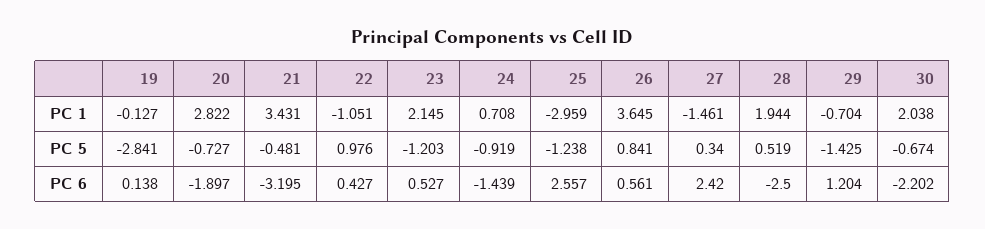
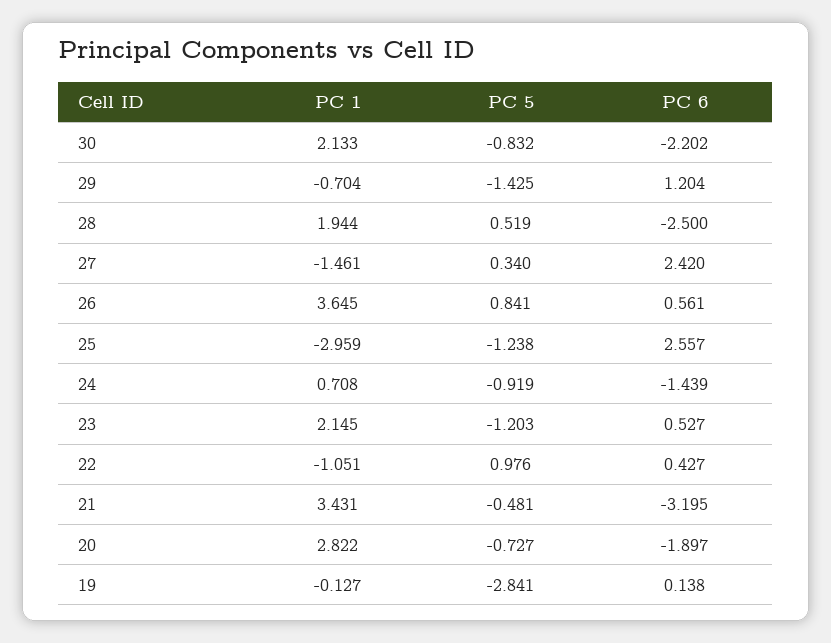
  {
    "19": {
      "PC 1": -0.127,
      "PC 5": -2.841,
      "PC 6": 0.138
    },
    "20": {
      "PC 1": 2.822,
      "PC 5": -0.727,
      "PC 6": -1.897
    },
    "21": {
      "PC 1": 3.431,
      "PC 5": -0.481,
      "PC 6": -3.195
    },
    "22": {
      "PC 1": -1.051,
      "PC 5": 0.976,
      "PC 6": 0.427
    },
    "23": {
      "PC 1": 2.145,
      "PC 5": -1.203,
      "PC 6": 0.527
    },
    "24": {
      "PC 1": 0.708,
      "PC 5": -0.919,
      "PC 6": -1.439
    },
    "25": {
      "PC 1": -2.959,
      "PC 5": -1.238,
      "PC 6": 2.557
    },
    "26": {
      "PC 1": 3.645,
      "PC 5": 0.841,
      "PC 6": 0.561
    },
    "27": {
      "PC 1": -1.461,
      "PC 5": 0.34,
      "PC 6": 2.42
    },
    "28": {
      "PC 1": 1.944,
      "PC 5": 0.519,
      "PC 6": -2.5
    },
    "29": {
      "PC 1": -0.704,
      "PC 5": -1.425,
      "PC 6": 1.204
    },
    "30": {
-     "PC 1": 2.038,
+     "PC 1": 2.133,
-     "PC 5": -0.674,
+     "PC 5": -0.832,
      "PC 6": -2.202
    }
  }

